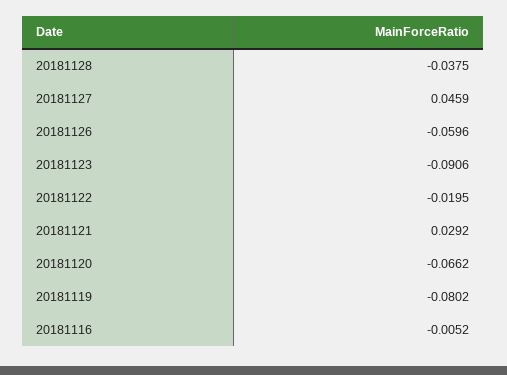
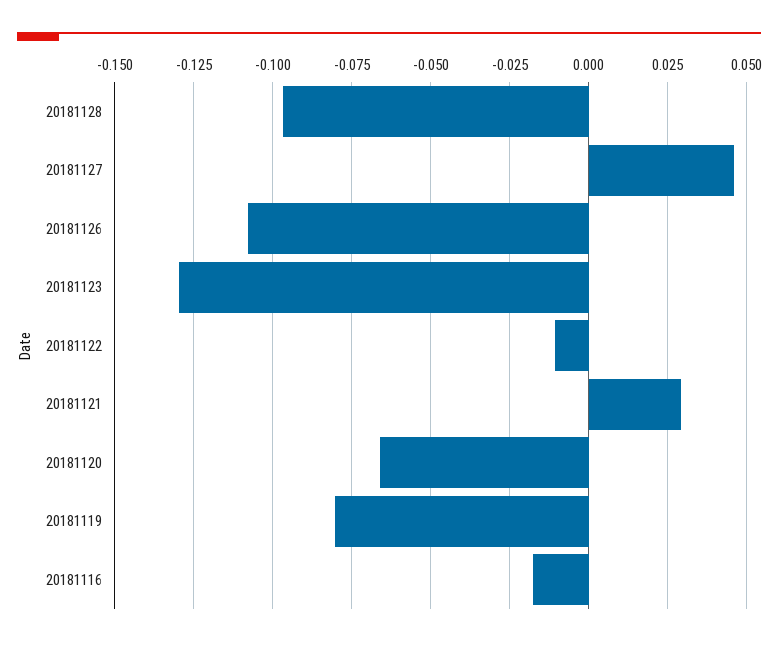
  {
-   "20181128": -0.0375,
+   "20181128": -0.0975,
    "20181127": 0.0459,
-   "20181126": -0.0596,
+   "20181126": -0.1075,
-   "20181123": -0.0906,
+   "20181123": -0.13,
-   "20181122": -0.0195,
+   "20181122": -0.01,
    "20181121": 0.0292,
    "20181120": -0.0662,
    "20181119": -0.0802,
-   "20181116": -0.0052
+   "20181116": -0.0175
  }

